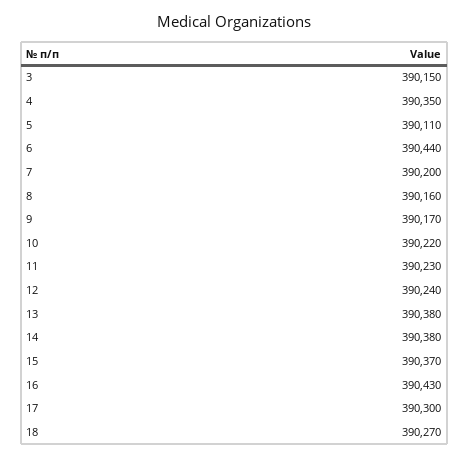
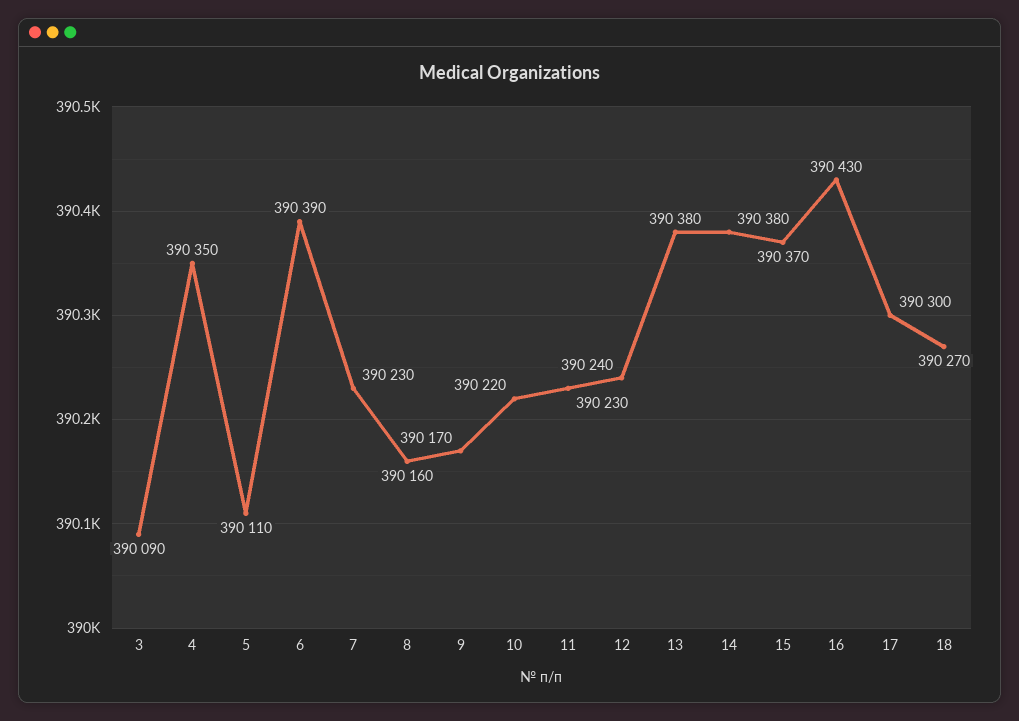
  {
-   "3": 390150,
+   "3": 390090,
    "4": 390350,
    "5": 390110,
-   "6": 390440,
+   "6": 390390,
-   "7": 390200,
+   "7": 390230,
    "8": 390160,
    "9": 390170,
    "10": 390220,
    "11": 390230,
    "12": 390240,
    "13": 390380,
    "14": 390380,
    "15": 390370,
    "16": 390430,
    "17": 390300,
    "18": 390270
  }

